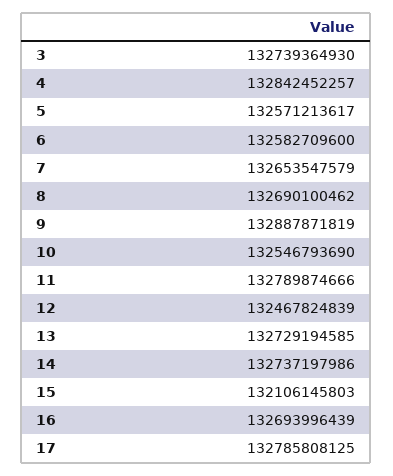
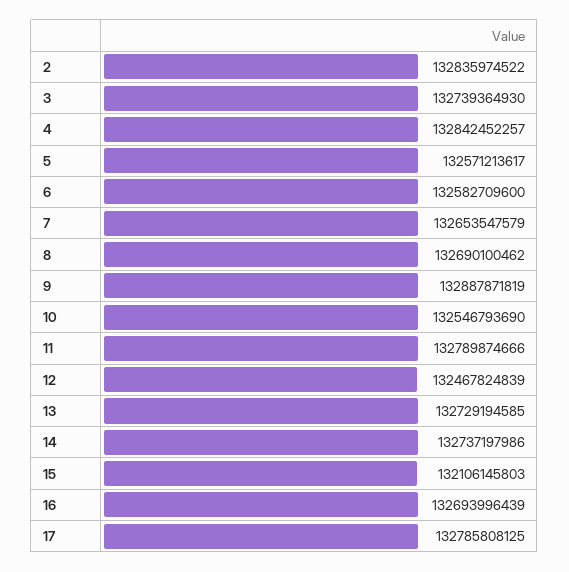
  {
    "3": 132739364930,
    "4": 132842452257,
    "5": 132571213617,
    "6": 132582709600,
    "7": 132653547579,
    "8": 132690100462,
    "9": 132887871819,
    "10": 132546793690,
    "11": 132789874666,
    "12": 132467824839,
    "13": 132729194585,
    "14": 132737197986,
    "15": 132106145803,
    "16": 132693996439,
-   "17": 132785808125
+   "17": 132785808125,
+   "2": 132835974522
  }

